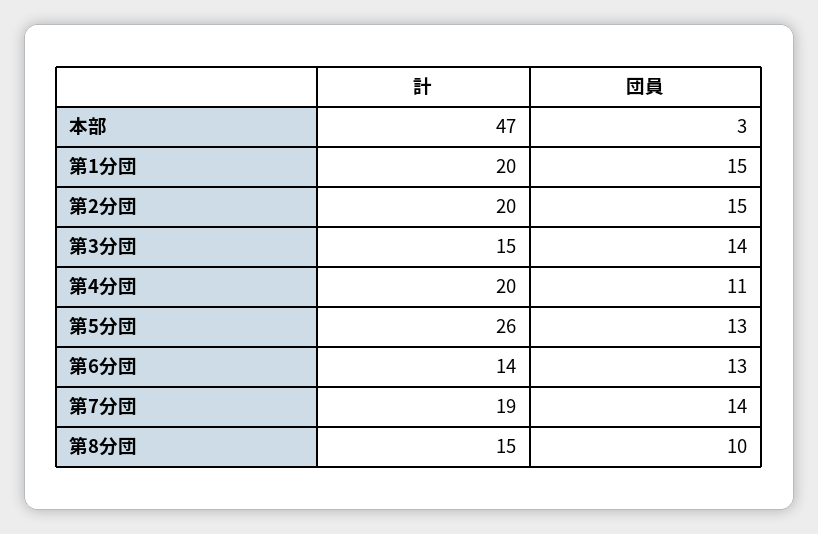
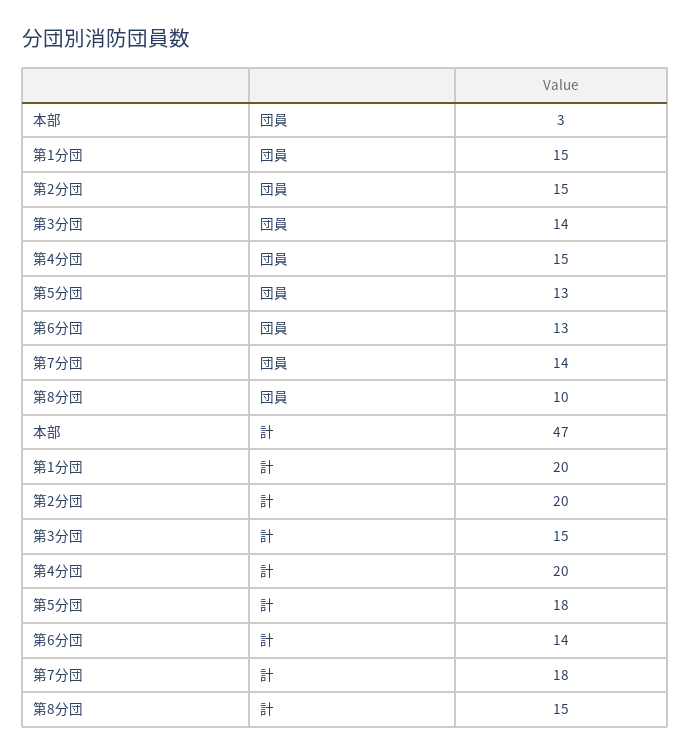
  {
    "計": {
      "本部": 47,
      "第1分団": 20,
      "第2分団": 20,
      "第3分団": 15,
      "第4分団": 20,
-     "第5分団": 26,
+     "第5分団": 18,
      "第6分団": 14,
-     "第7分団": 19,
+     "第7分団": 18,
      "第8分団": 15
    },
    "団員": {
      "本部": 3,
      "第1分団": 15,
      "第2分団": 15,
      "第3分団": 14,
-     "第4分団": 11,
+     "第4分団": 15,
      "第5分団": 13,
      "第6分団": 13,
      "第7分団": 14,
      "第8分団": 10
    }
  }

